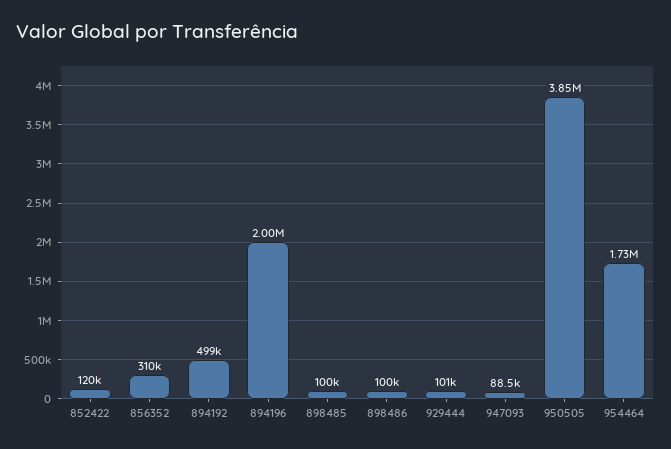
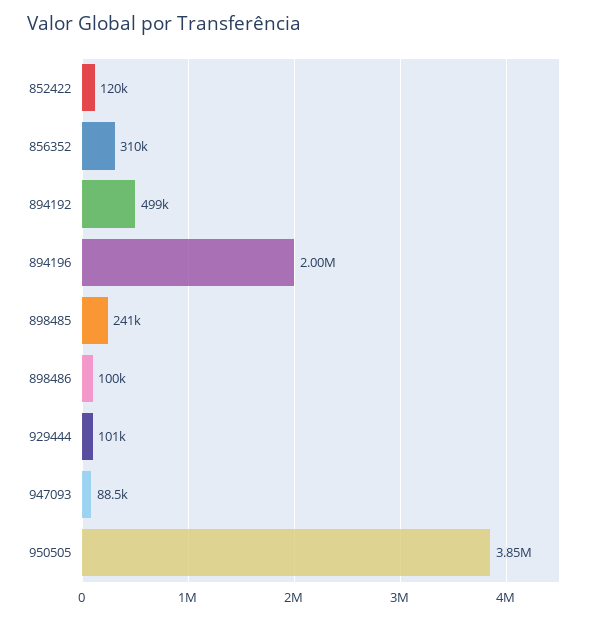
  {
    "852422": 120000,
    "856352": 310000,
    "894192": 499000,
    "894196": 2000000,
-   "898485": 100000,
+   "898485": 241000,
    "898486": 100000,
    "929444": 101000,
    "947093": 88500,
-   "950505": 3850000,
+   "950505": 3850000
-   "954464": 1730000
  }

